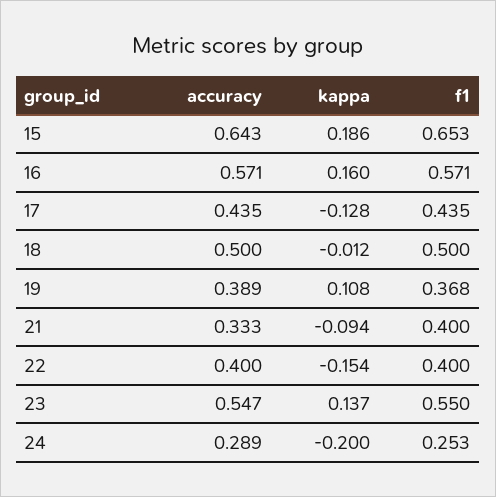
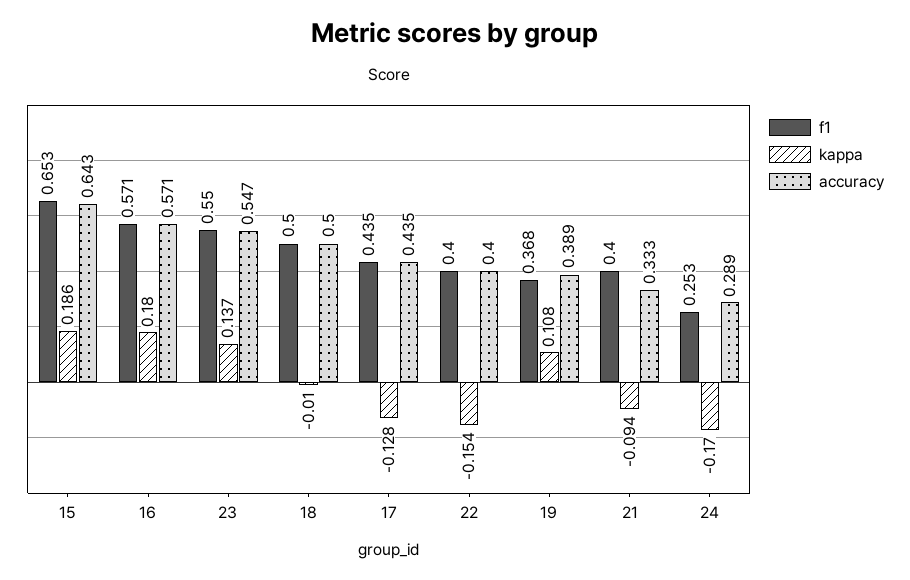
  {
    "accuracy": {
      "15": 0.643,
      "16": 0.571,
      "17": 0.435,
      "18": 0.5,
      "19": 0.389,
      "21": 0.333,
      "22": 0.4,
      "23": 0.547,
      "24": 0.289
    },
    "kappa": {
      "15": 0.186,
-     "16": 0.16,
+     "16": 0.18,
      "17": -0.128,
-     "18": -0.012,
+     "18": -0.01,
      "19": 0.108,
      "21": -0.094,
      "22": -0.154,
      "23": 0.137,
-     "24": -0.2
+     "24": -0.17
    },
    "f1": {
      "15": 0.653,
      "16": 0.571,
      "17": 0.435,
      "18": 0.5,
      "19": 0.368,
      "21": 0.4,
      "22": 0.4,
      "23": 0.55,
      "24": 0.253
    }
  }

